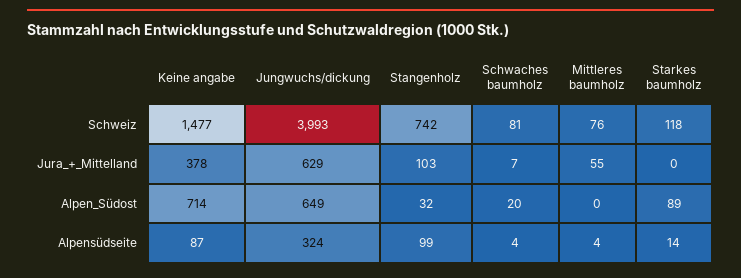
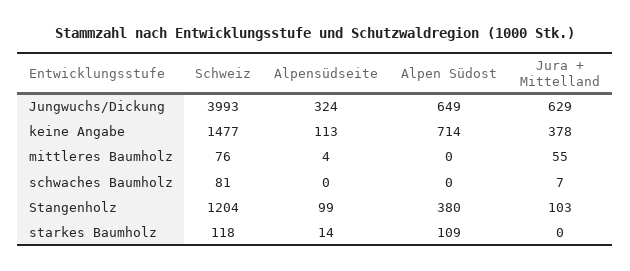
  {
    "Keine angabe": {
      "Schweiz": 1477,
      "Jura_+_Mittelland": 378,
      "Alpen_Südost": 714,
-     "Alpensüdseite": 87
+     "Alpensüdseite": 113
    },
    "Jungwuchs/dickung": {
      "Schweiz": 3993,
      "Jura_+_Mittelland": 629,
      "Alpen_Südost": 649,
      "Alpensüdseite": 324
    },
    "Stangenholz": {
-     "Schweiz": 742,
+     "Schweiz": 1204,
      "Jura_+_Mittelland": 103,
-     "Alpen_Südost": 32,
+     "Alpen_Südost": 380,
      "Alpensüdseite": 99
    },
    "Schwaches baumholz": {
      "Schweiz": 81,
      "Jura_+_Mittelland": 7,
-     "Alpen_Südost": 20,
+     "Alpen_Südost": 0,
-     "Alpensüdseite": 4
+     "Alpensüdseite": 0
    },
    "Mittleres baumholz": {
      "Schweiz": 76,
      "Jura_+_Mittelland": 55,
      "Alpen_Südost": 0,
      "Alpensüdseite": 4
    },
    "Starkes baumholz": {
      "Schweiz": 118,
      "Jura_+_Mittelland": 0,
-     "Alpen_Südost": 89,
+     "Alpen_Südost": 109,
      "Alpensüdseite": 14
    }
  }

